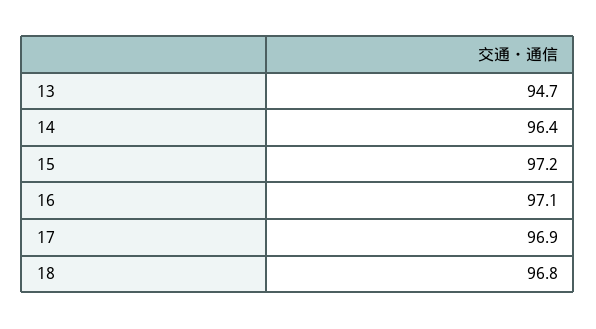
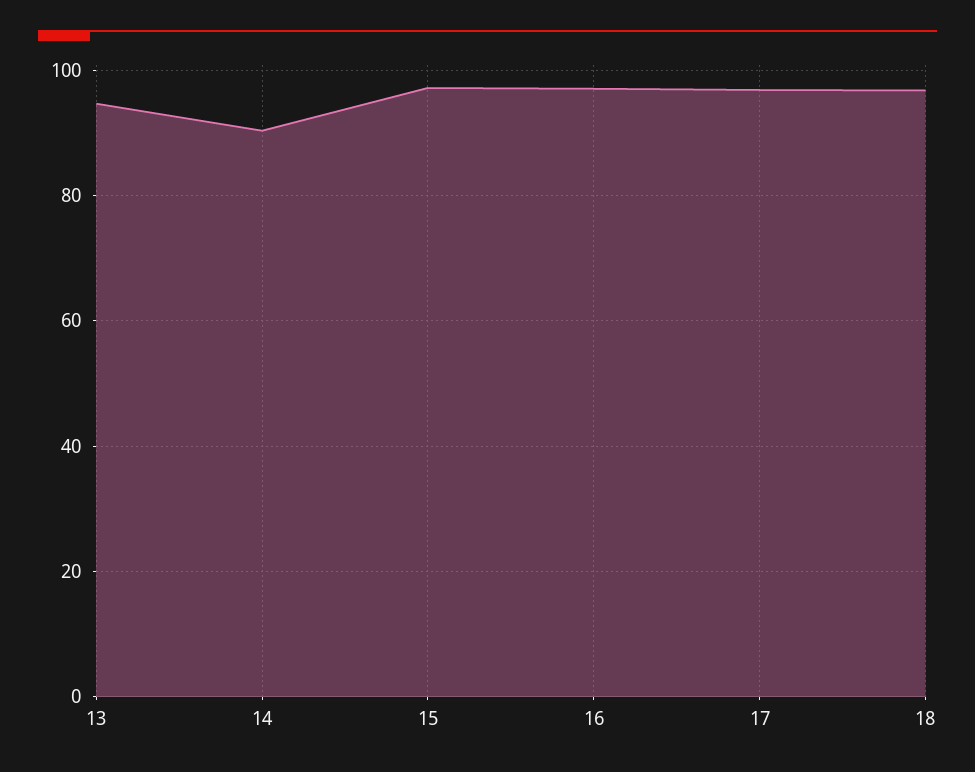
  {
    "13": 94.7,
-   "14": 96.4,
+   "14": 90,
    "15": 97.2,
    "16": 97.1,
    "17": 96.9,
    "18": 96.8
  }

